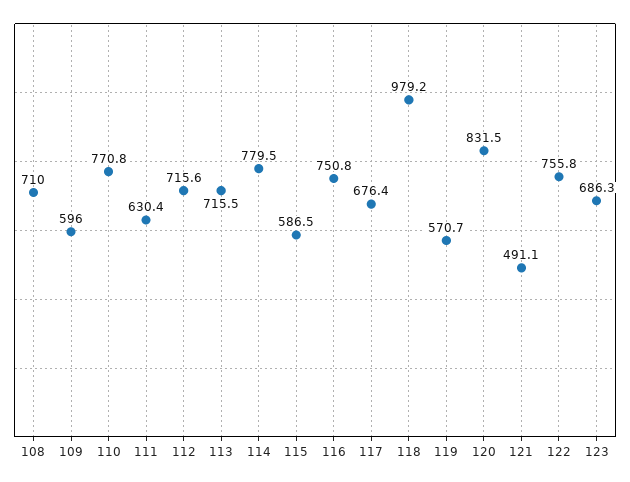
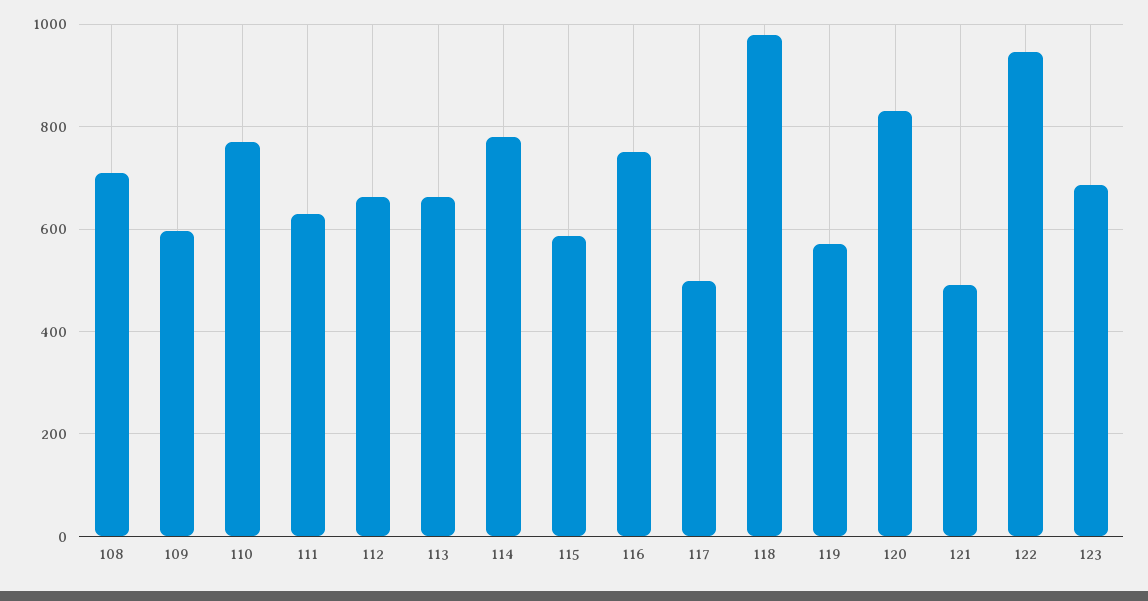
  {
    "108": 710,
    "109": 596,
    "110": 770.8,
    "111": 630.4,
-   "112": 715.6,
+   "112": 660,
-   "113": 715.5,
+   "113": 660,
    "114": 779.5,
    "115": 586.5,
    "116": 750.8,
-   "117": 676.4,
+   "117": 500,
    "118": 979.2,
    "119": 570.7,
    "120": 831.5,
    "121": 491.1,
-   "122": 755.8,
+   "122": 940,
    "123": 686.3
  }

